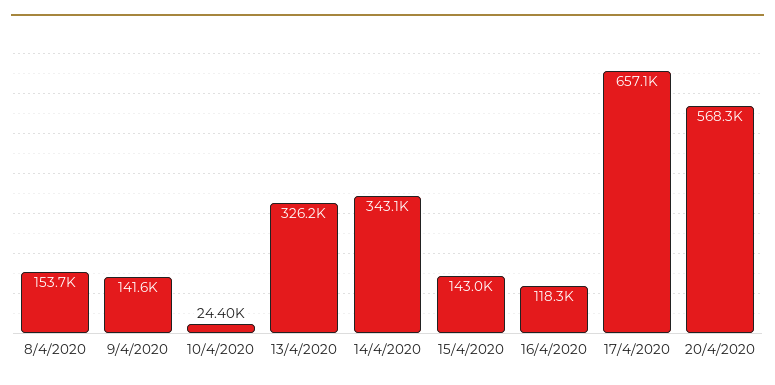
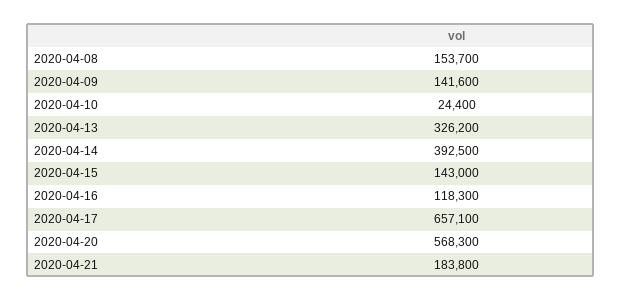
  {
    "8/4/2020": 153700,
    "9/4/2020": 141600,
    "10/4/2020": 24400,
    "13/4/2020": 326200,
-   "14/4/2020": 343100,
+   "14/4/2020": 392500,
    "15/4/2020": 143000,
    "16/4/2020": 118300,
    "17/4/2020": 657100,
-   "20/4/2020": 568300
+   "20/4/2020": 568300,
+   "2020-04-21": 183800
  }

